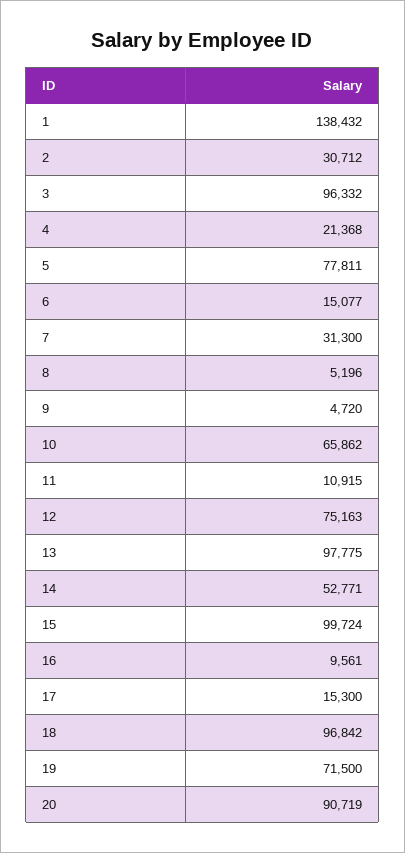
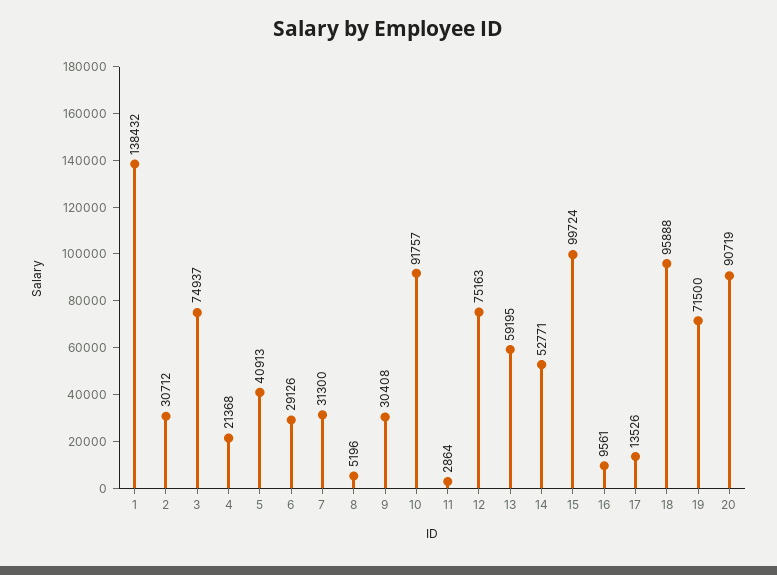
  {
    "1": 138432,
    "2": 30712,
-   "3": 96332,
+   "3": 74937,
    "4": 21368,
-   "5": 77811,
+   "5": 40913,
-   "6": 15077,
+   "6": 29126,
    "7": 31300,
    "8": 5196,
-   "9": 4720,
+   "9": 30408,
-   "10": 65862,
+   "10": 91757,
-   "11": 10915,
+   "11": 2864,
    "12": 75163,
-   "13": 97775,
+   "13": 59195,
    "14": 52771,
    "15": 99724,
    "16": 9561,
-   "17": 15300,
+   "17": 13526,
-   "18": 96842,
+   "18": 95888,
    "19": 71500,
    "20": 90719
  }

